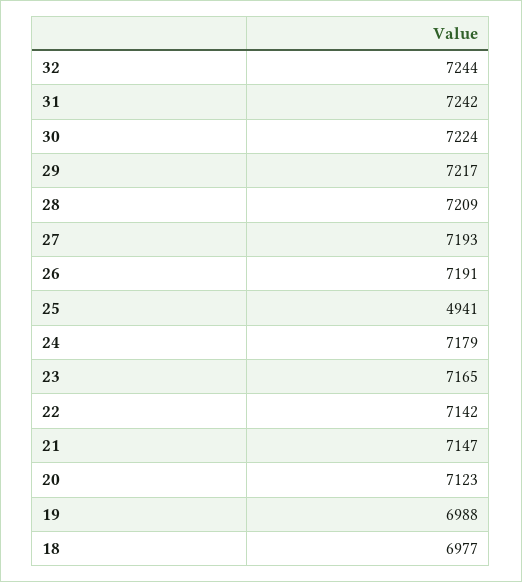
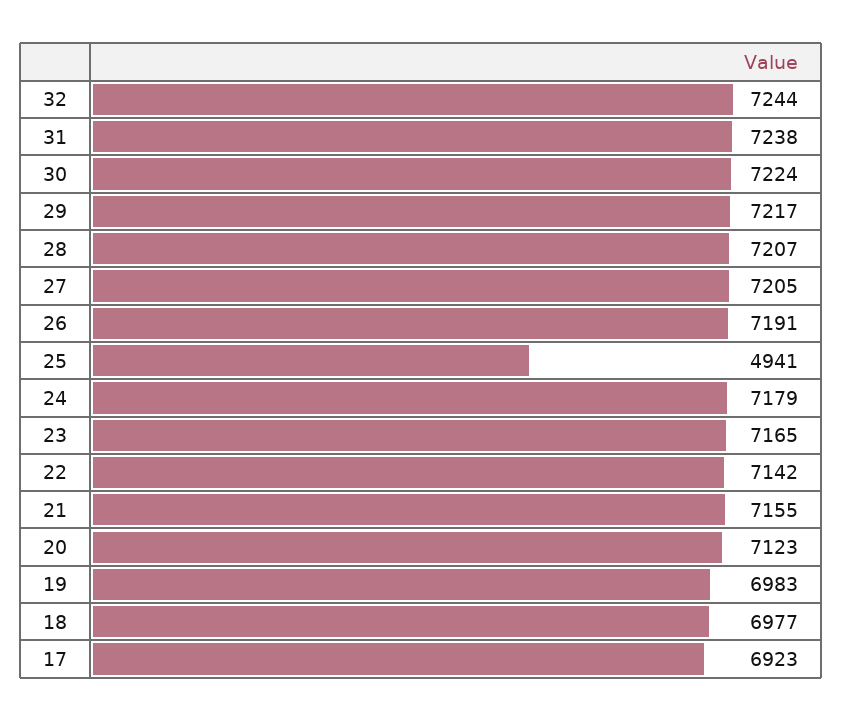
  {
    "32": 7244,
-   "31": 7242,
+   "31": 7238,
    "30": 7224,
    "29": 7217,
-   "28": 7209,
+   "28": 7207,
-   "27": 7193,
+   "27": 7205,
    "26": 7191,
    "25": 4941,
    "24": 7179,
    "23": 7165,
    "22": 7142,
-   "21": 7147,
+   "21": 7155,
    "20": 7123,
-   "19": 6988,
+   "19": 6983,
-   "18": 6977
+   "18": 6977,
+   "17": 6923
  }

